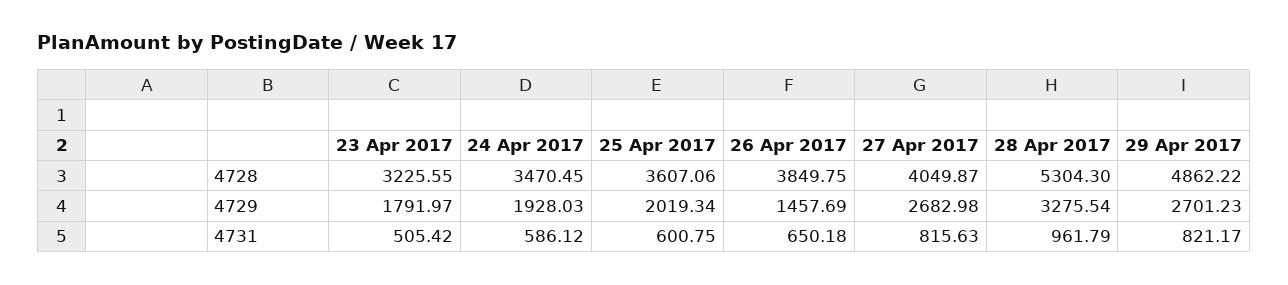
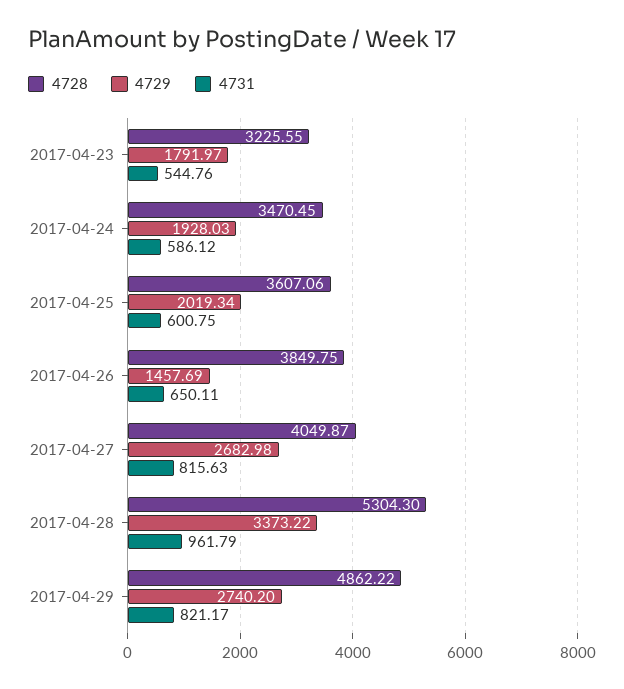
  {
    "4728": {
      "23 Apr 2017": 3225.55,
      "24 Apr 2017": 3470.45,
      "25 Apr 2017": 3607.06,
      "26 Apr 2017": 3849.75,
      "27 Apr 2017": 4049.87,
      "28 Apr 2017": 5304.3,
      "29 Apr 2017": 4862.22
    },
    "4729": {
      "23 Apr 2017": 1791.97,
      "24 Apr 2017": 1928.03,
      "25 Apr 2017": 2019.34,
      "26 Apr 2017": 1457.69,
      "27 Apr 2017": 2682.98,
-     "28 Apr 2017": 3275.54,
+     "28 Apr 2017": 3373.22,
-     "29 Apr 2017": 2701.23
+     "29 Apr 2017": 2740.2
    },
    "4731": {
-     "23 Apr 2017": 505.42,
+     "23 Apr 2017": 544.76,
      "24 Apr 2017": 586.12,
      "25 Apr 2017": 600.75,
-     "26 Apr 2017": 650.18,
+     "26 Apr 2017": 650.11,
      "27 Apr 2017": 815.63,
      "28 Apr 2017": 961.79,
      "29 Apr 2017": 821.17
    }
  }

